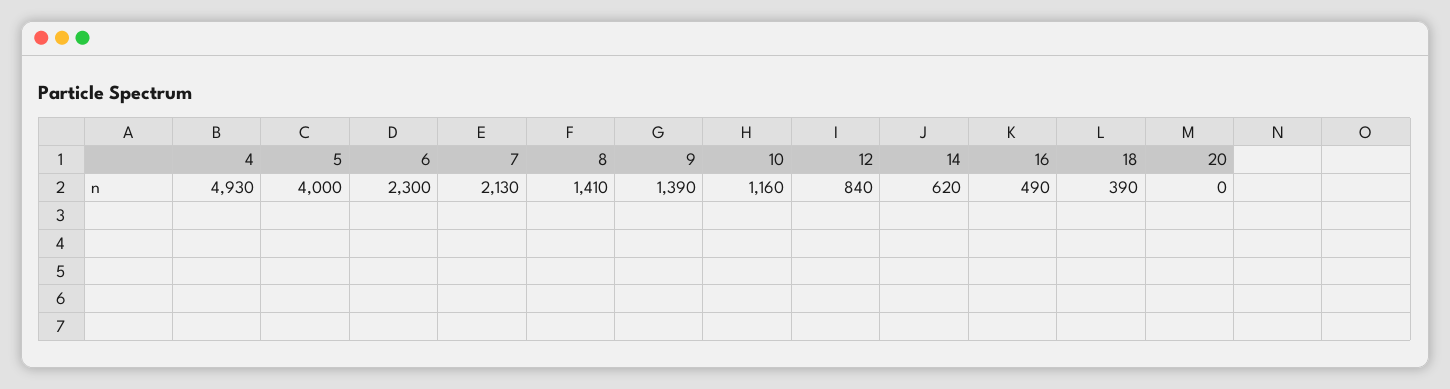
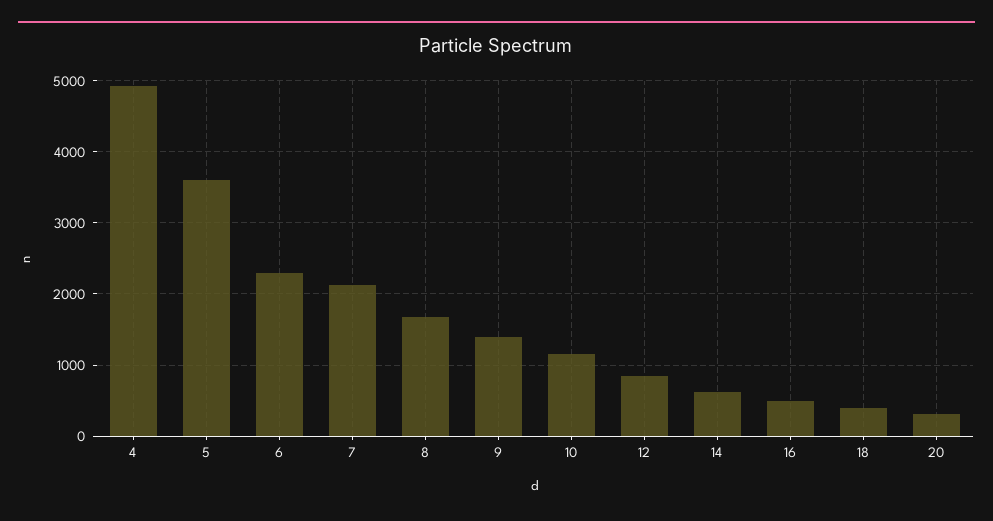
  {
    "4": 4930,
-   "5": 4000,
+   "5": 3600,
    "6": 2300,
    "7": 2130,
-   "8": 1410,
+   "8": 1700,
    "9": 1390,
    "10": 1160,
    "12": 840,
    "14": 620,
    "16": 490,
    "18": 390,
-   "20": 0
+   "20": 300
  }

